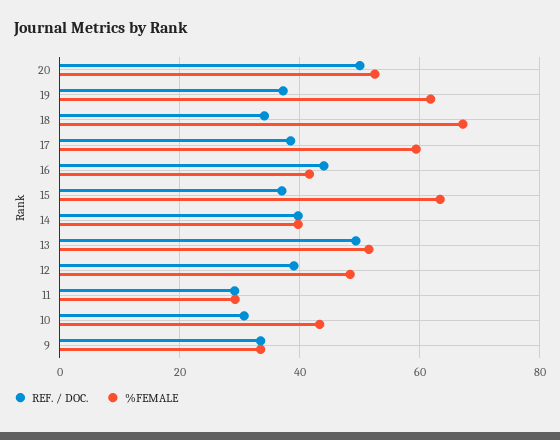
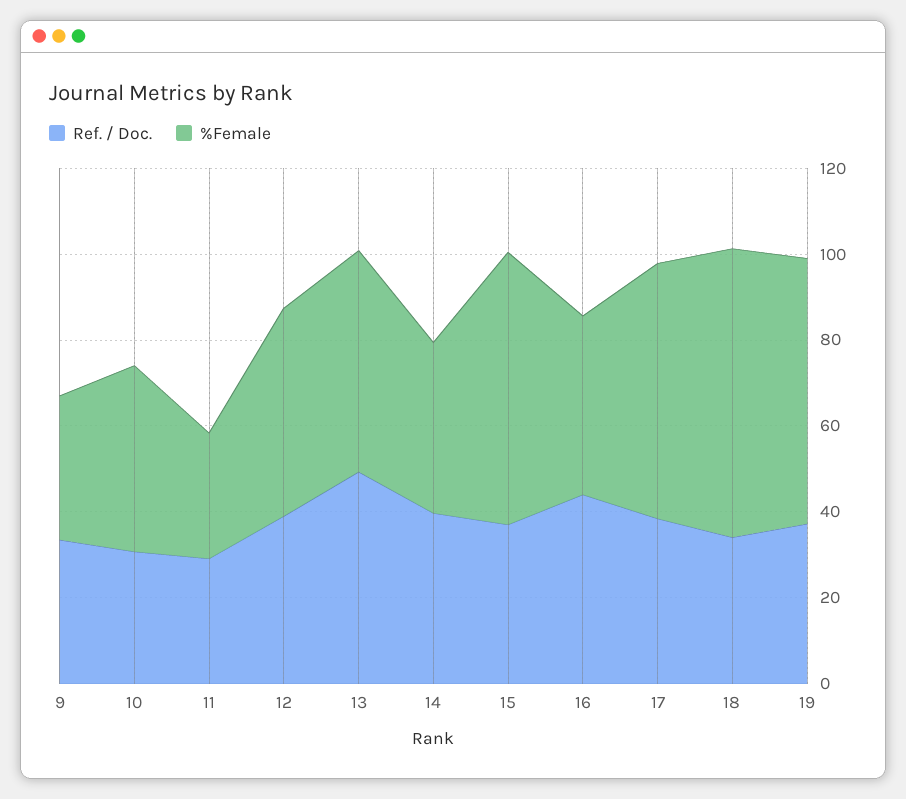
  {
    "REF. / DOC.": {
-     "20": 50,
      "19": 38,
      "18": 34,
      "17": 38,
      "16": 44,
      "15": 38,
      "14": 40,
      "13": 50,
      "12": 40,
      "11": 30,
      "10": 30,
      "9": 34
    },
    "%FEMALE": {
-     "20": 52,
      "19": 62,
      "18": 68,
      "17": 60,
      "16": 42,
      "15": 64,
      "14": 40,
      "13": 52,
      "12": 48,
      "11": 30,
      "10": 44,
      "9": 34
    }
  }

